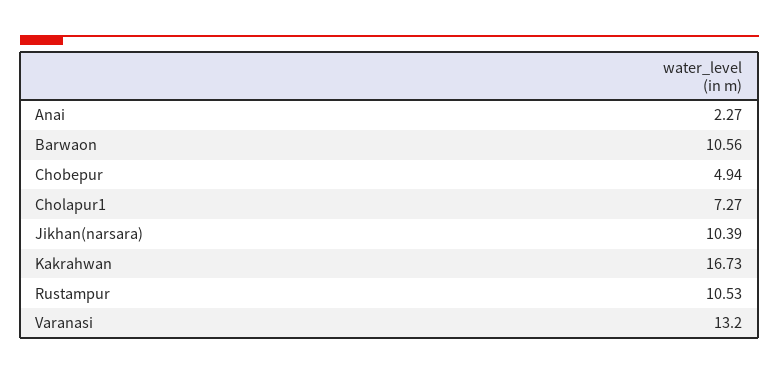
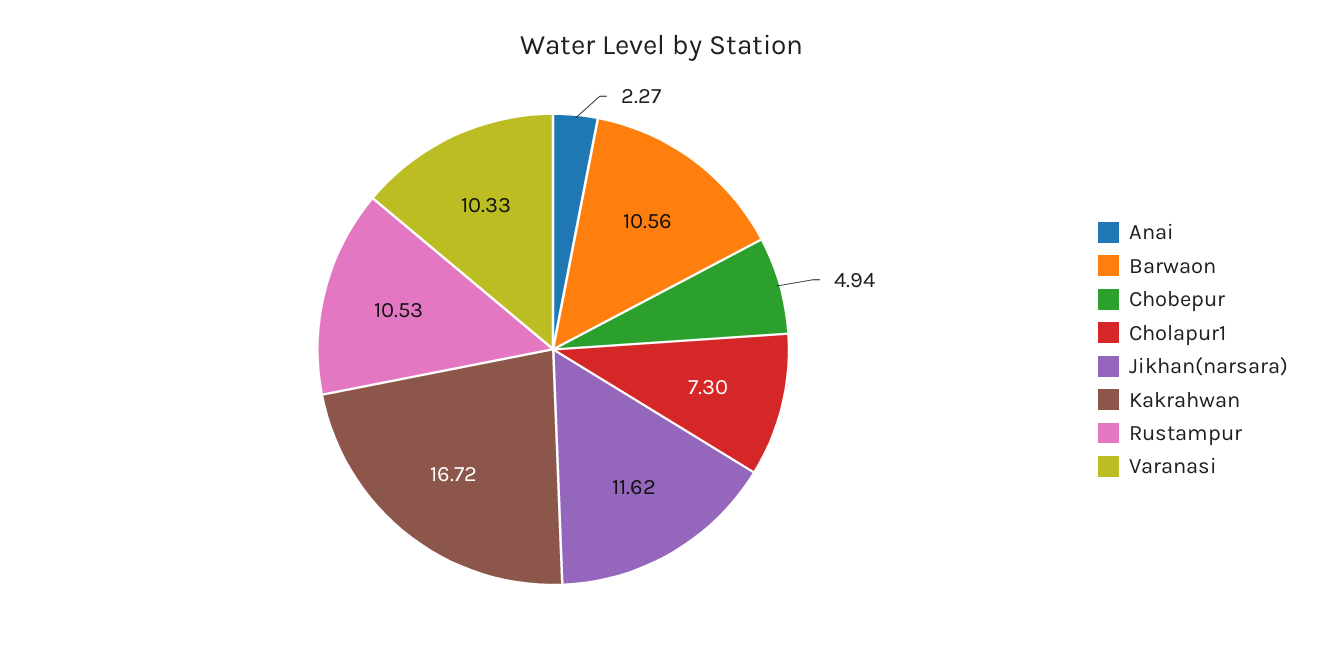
  {
    "Anai": 2.27,
    "Barwaon": 10.56,
    "Chobepur": 4.94,
-   "Cholapur1": 7.27,
+   "Cholapur1": 7.3,
-   "Jikhan(narsara)": 10.39,
+   "Jikhan(narsara)": 11.62,
-   "Kakrahwan": 16.73,
+   "Kakrahwan": 16.72,
    "Rustampur": 10.53,
-   "Varanasi": 13.2
+   "Varanasi": 10.33
  }

